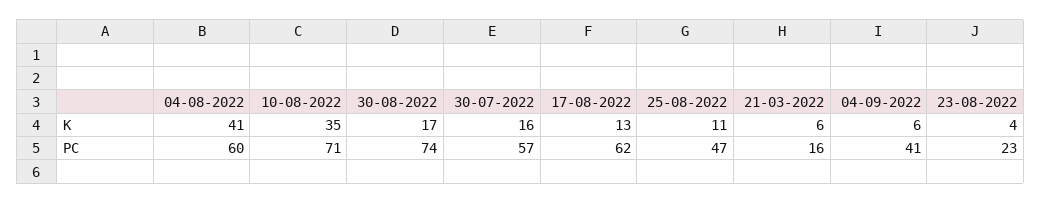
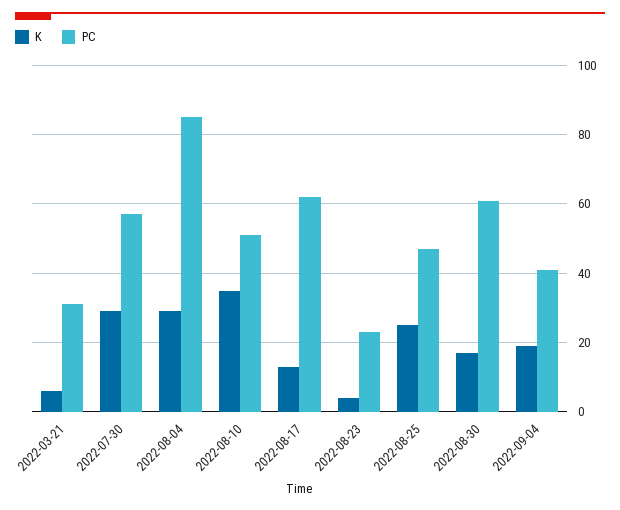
  {
    "K": {
-     "04-08-2022": 41,
+     "04-08-2022": 30,
      "10-08-2022": 35,
      "30-08-2022": 17,
-     "30-07-2022": 16,
+     "30-07-2022": 30,
      "17-08-2022": 13,
-     "25-08-2022": 11,
+     "25-08-2022": 25,
      "21-03-2022": 6,
-     "04-09-2022": 6,
+     "04-09-2022": 20,
      "23-08-2022": 4
    },
    "PC": {
-     "04-08-2022": 60,
+     "04-08-2022": 85,
-     "10-08-2022": 71,
+     "10-08-2022": 50,
-     "30-08-2022": 74,
+     "30-08-2022": 60,
      "30-07-2022": 57,
      "17-08-2022": 62,
      "25-08-2022": 47,
-     "21-03-2022": 16,
+     "21-03-2022": 30,
      "04-09-2022": 41,
      "23-08-2022": 23
    }
  }

